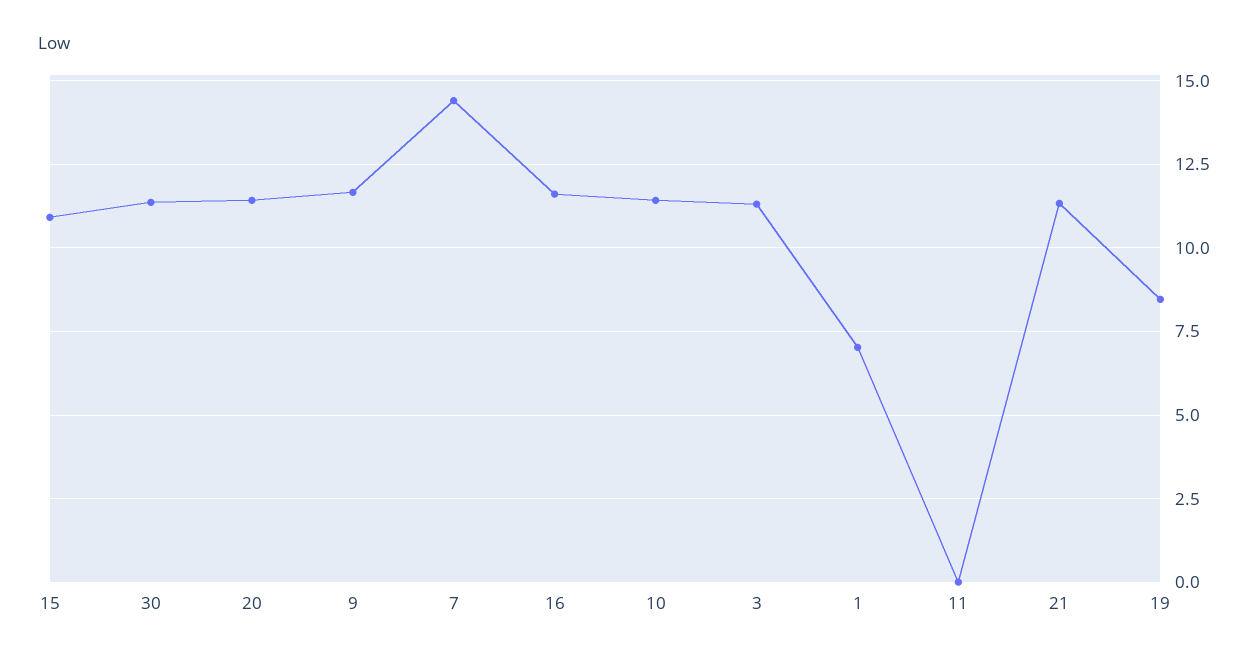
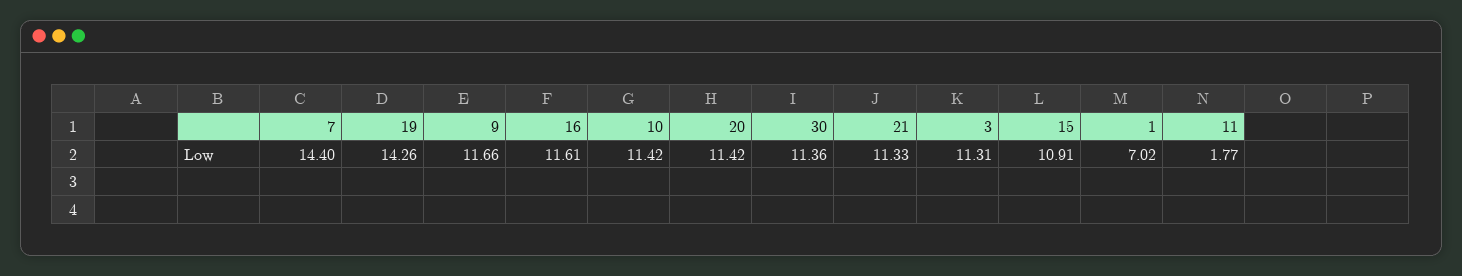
  {
    "15": 10.91,
    "30": 11.36,
    "20": 11.42,
    "9": 11.66,
    "7": 14.4,
    "16": 11.61,
    "10": 11.42,
    "3": 11.31,
    "1": 7.02,
-   "11": 0,
+   "11": 1.77,
    "21": 11.33,
-   "19": 8.5
+   "19": 14.26
  }

